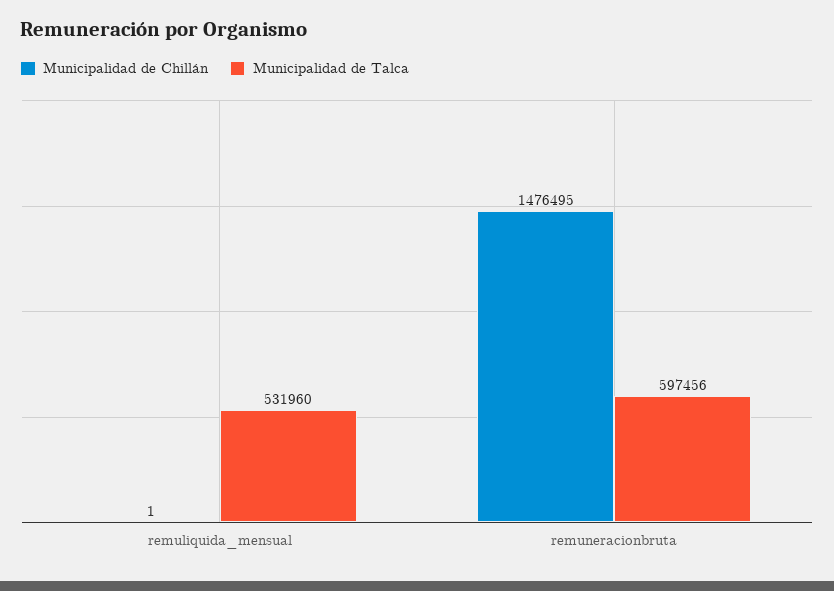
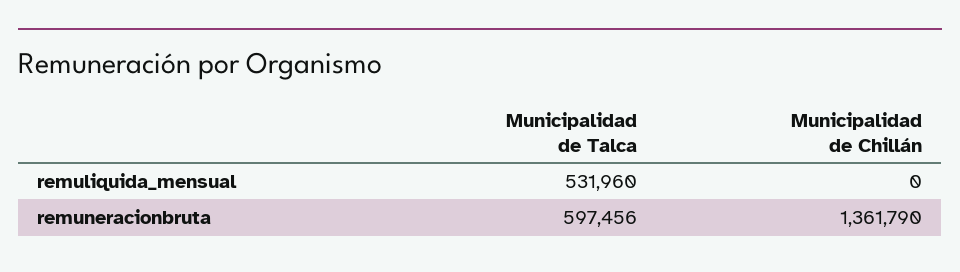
  {
    "Municipalidad de Chillán": {
-     "remuliquida_mensual": 1,
+     "remuliquida_mensual": 0,
-     "remuneracionbruta": 1476495
+     "remuneracionbruta": 1361790
    },
    "Municipalidad de Talca": {
      "remuliquida_mensual": 531960,
      "remuneracionbruta": 597456
    }
  }

